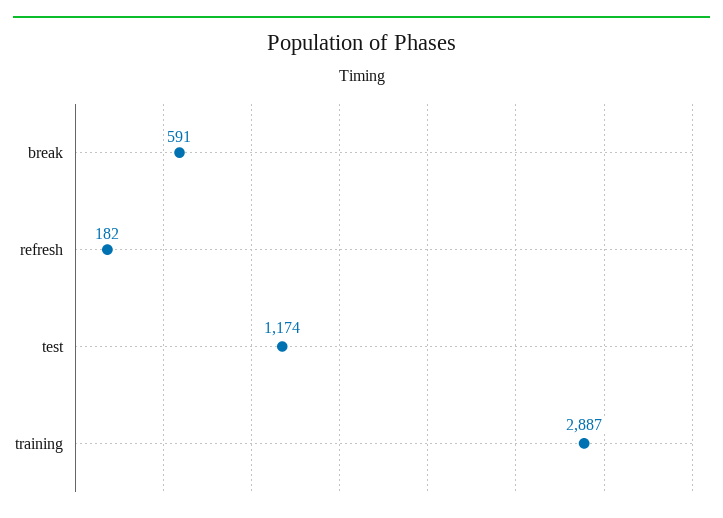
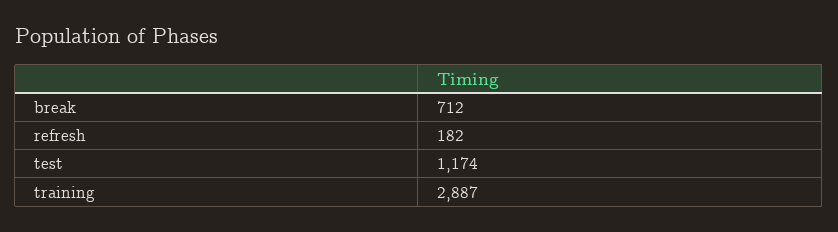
  {
-   "break": 591,
+   "break": 712,
    "refresh": 182,
    "test": 1174,
    "training": 2887
  }

